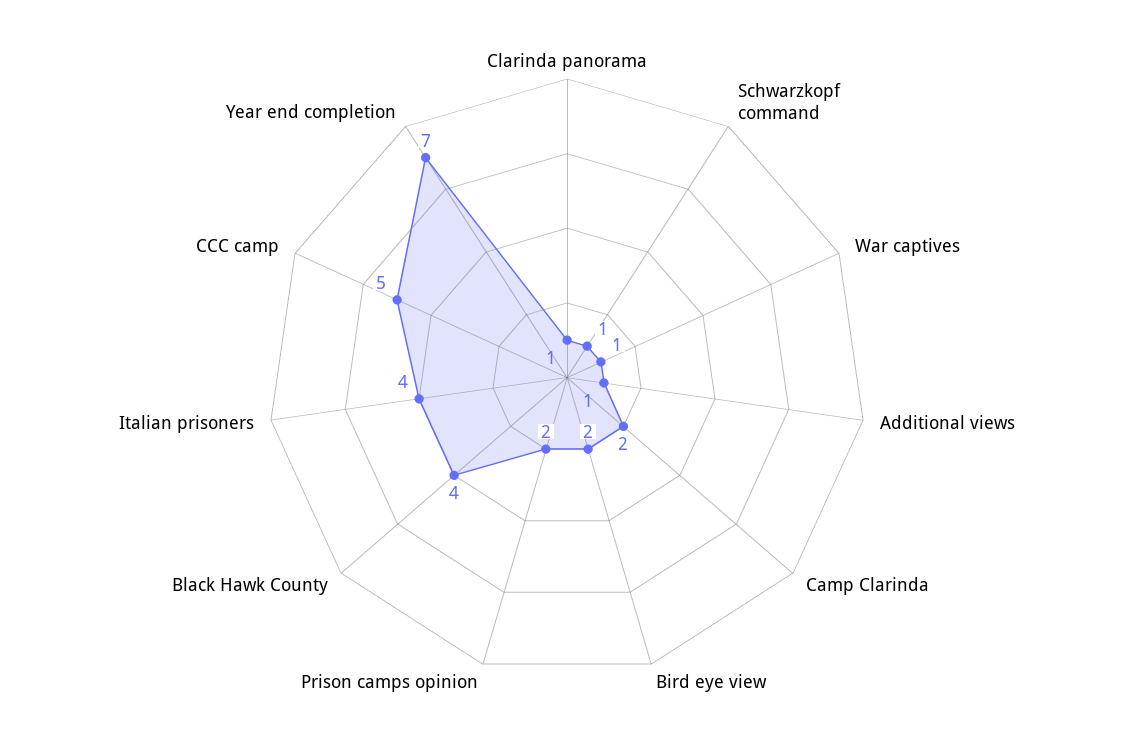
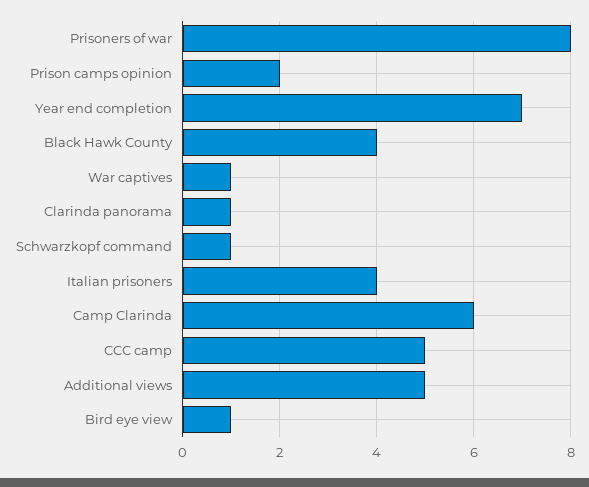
  {
    "Clarinda panorama": 1,
    "Schwarzkopf command": 1,
    "War captives": 1,
-   "Additional views": 1,
+   "Additional views": 5,
-   "Camp Clarinda": 2,
+   "Camp Clarinda": 6,
-   "Bird eye view": 2,
+   "Bird eye view": 1,
    "Prison camps opinion": 2,
    "Black Hawk County": 4,
    "Italian prisoners": 4,
    "CCC camp": 5,
-   "Year end completion": 7
+   "Year end completion": 7,
+   "Prisoners of war": 8
  }

